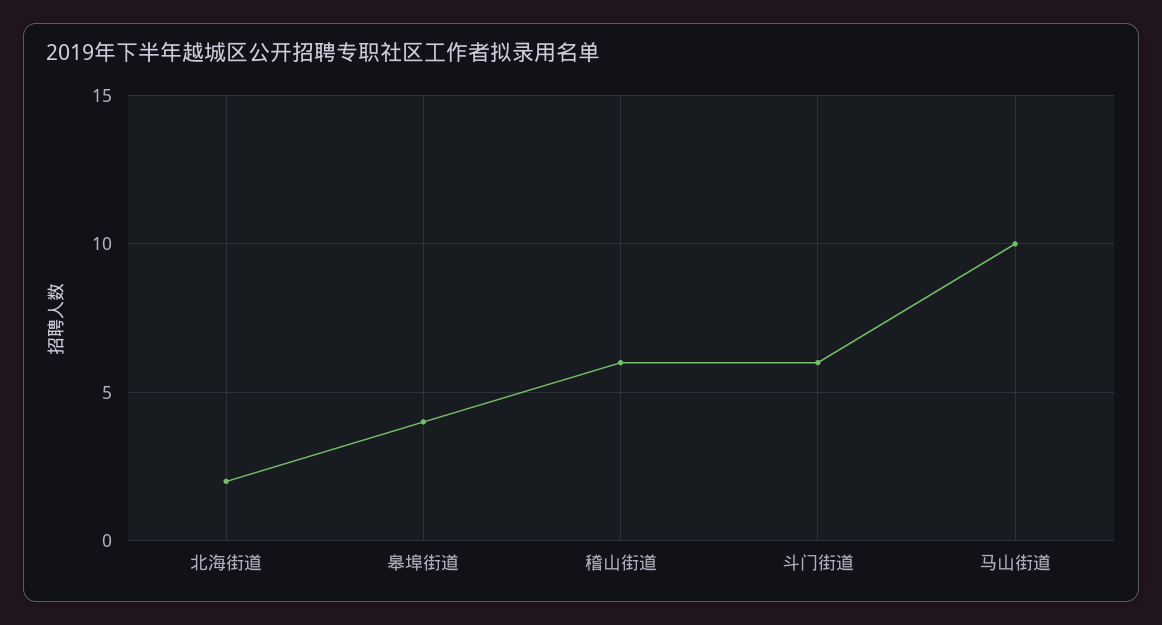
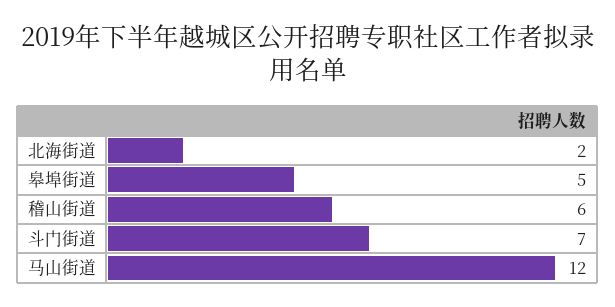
  {
    "北海街道": 2,
-   "皋埠街道": 4,
+   "皋埠街道": 5,
    "稽山街道": 6,
-   "斗门街道": 6,
+   "斗门街道": 7,
-   "马山街道": 10
+   "马山街道": 12
  }

